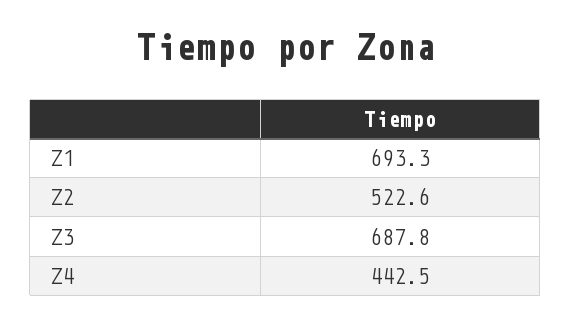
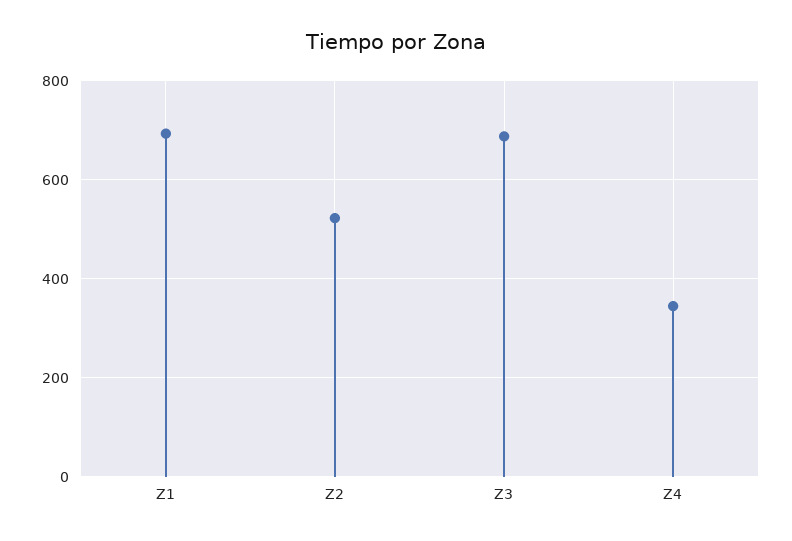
  {
    "Z1": 693.3,
    "Z2": 522.6,
    "Z3": 687.8,
-   "Z4": 442.5
+   "Z4": 340
  }

